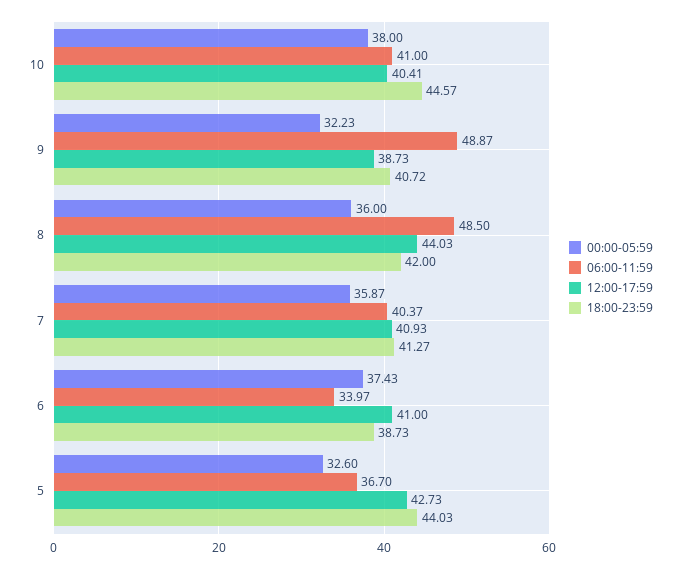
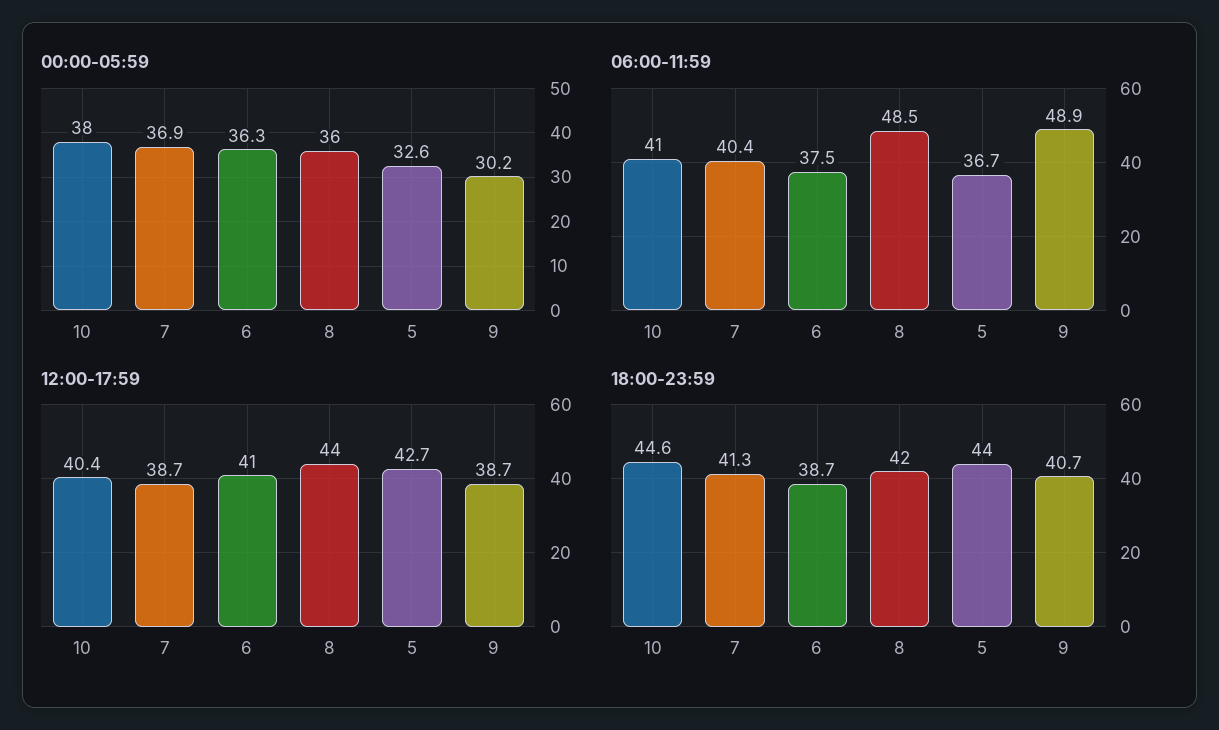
  {
    "00:00-05:59": {
      "10": 38,
-     "9": 32.23,
+     "9": 30.2,
      "8": 36,
-     "7": 35.87,
+     "7": 36.9,
-     "6": 37.43,
+     "6": 36.3,
      "5": 32.6
    },
    "06:00-11:59": {
      "10": 41,
      "9": 48.87,
      "8": 48.5,
      "7": 40.37,
-     "6": 33.97,
+     "6": 37.5,
      "5": 36.7
    },
    "12:00-17:59": {
      "10": 40.41,
      "9": 38.73,
      "8": 44.03,
-     "7": 40.93,
+     "7": 38.7,
      "6": 41,
      "5": 42.73
    },
    "18:00-23:59": {
      "10": 44.57,
      "9": 40.72,
      "8": 42,
      "7": 41.27,
      "6": 38.73,
      "5": 44.03
    }
  }

